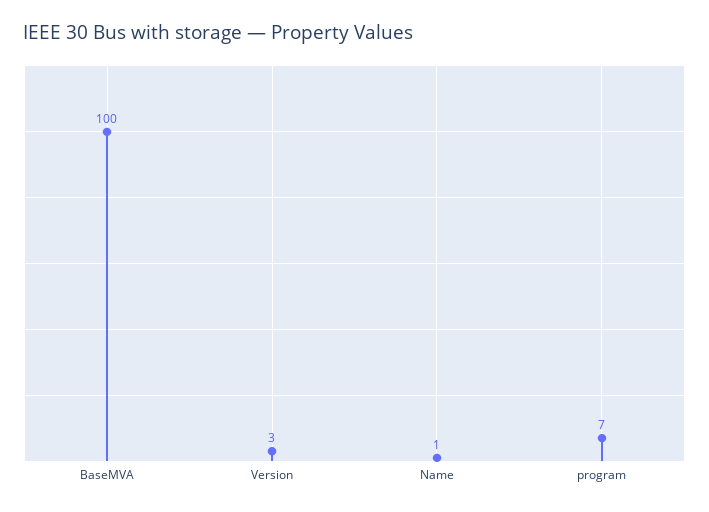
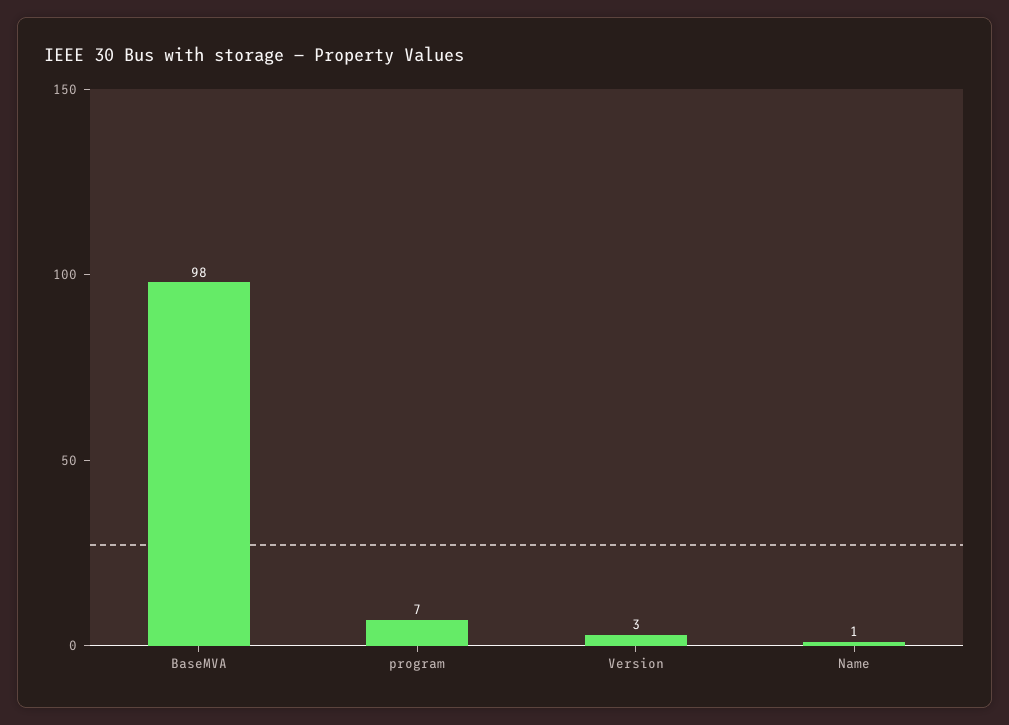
  {
-   "BaseMVA": 100,
+   "BaseMVA": 98,
    "Version": 3,
    "Name": 1,
    "program": 7
  }

